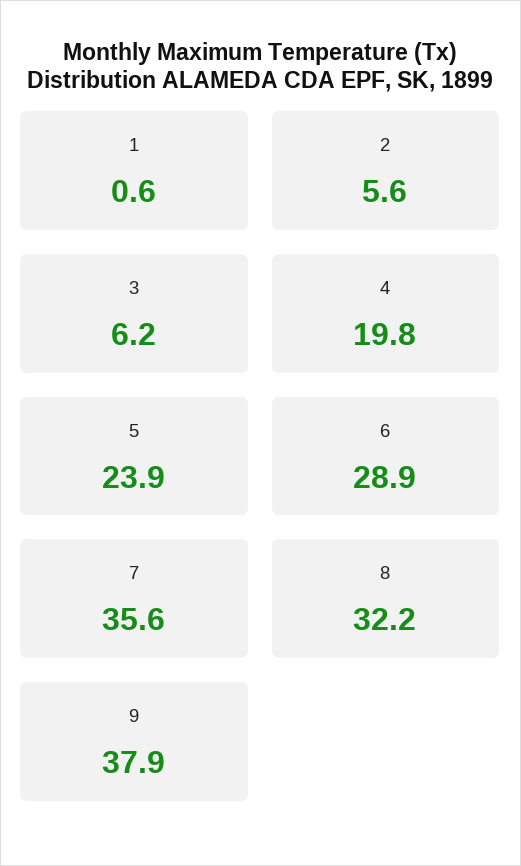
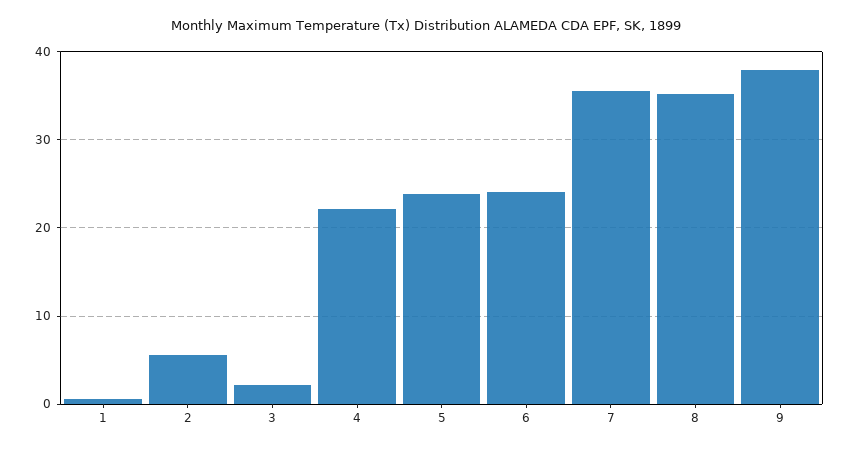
  {
    "1": 0.6,
    "2": 5.6,
-   "3": 6.2,
+   "3": 2,
-   "4": 19.8,
+   "4": 22,
    "5": 23.9,
-   "6": 28.9,
+   "6": 24,
    "7": 35.6,
-   "8": 32.2,
+   "8": 35,
    "9": 37.9
  }

